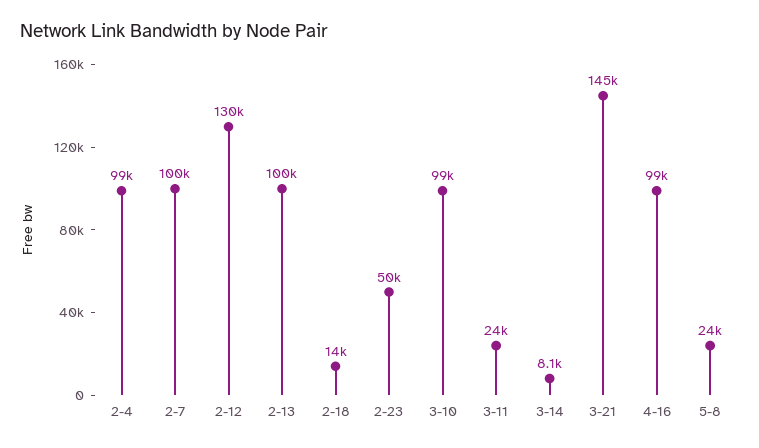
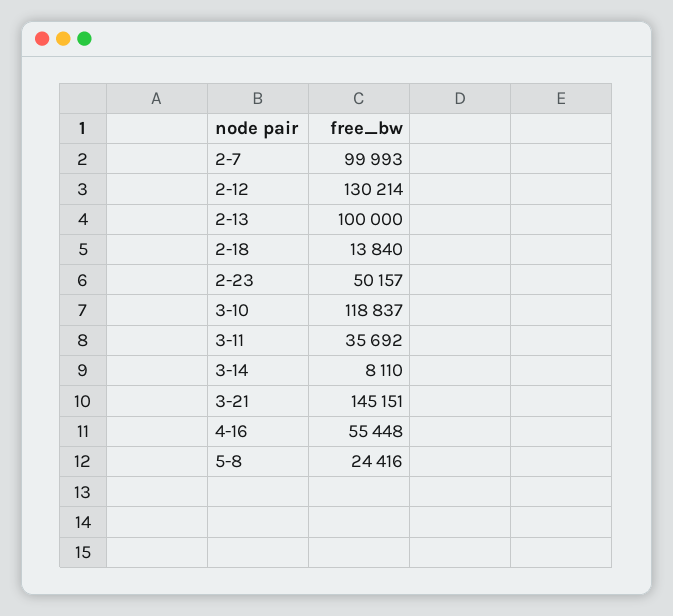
  {
-   "2-4": 99000,
    "2-7": 99993,
    "2-12": 130214,
    "2-13": 100000,
    "2-18": 13840,
    "2-23": 50157,
-   "3-10": 99000,
+   "3-10": 118837,
-   "3-11": 24000,
+   "3-11": 35692,
    "3-14": 8110,
    "3-21": 145151,
-   "4-16": 99000,
+   "4-16": 55448,
    "5-8": 24416
  }

